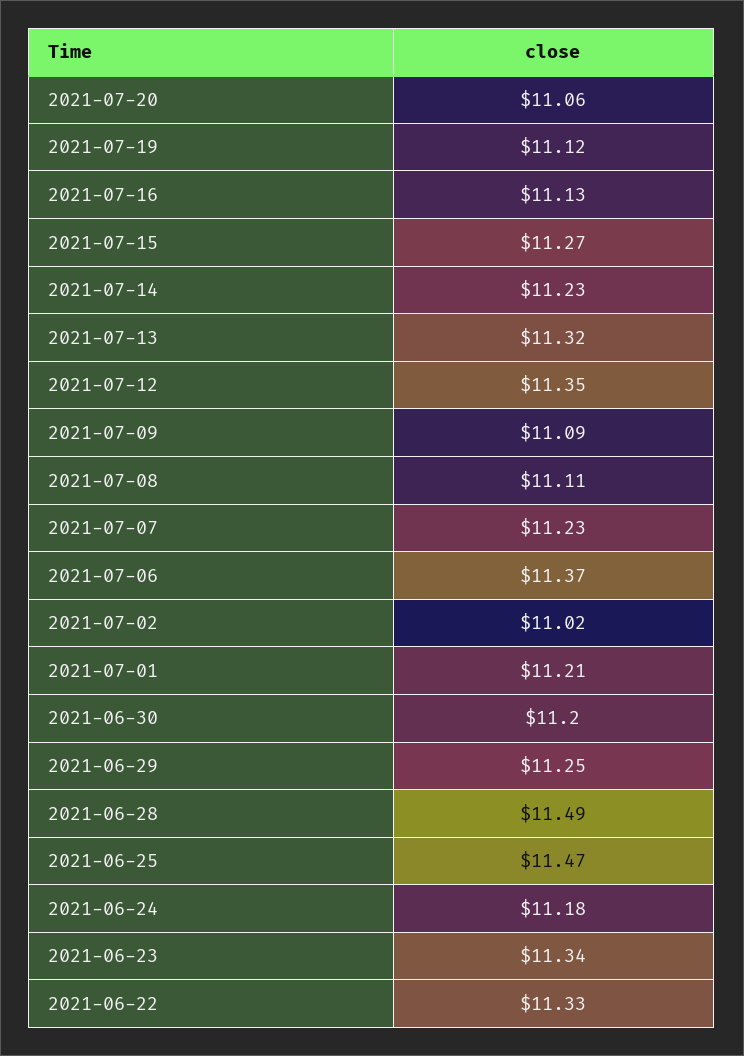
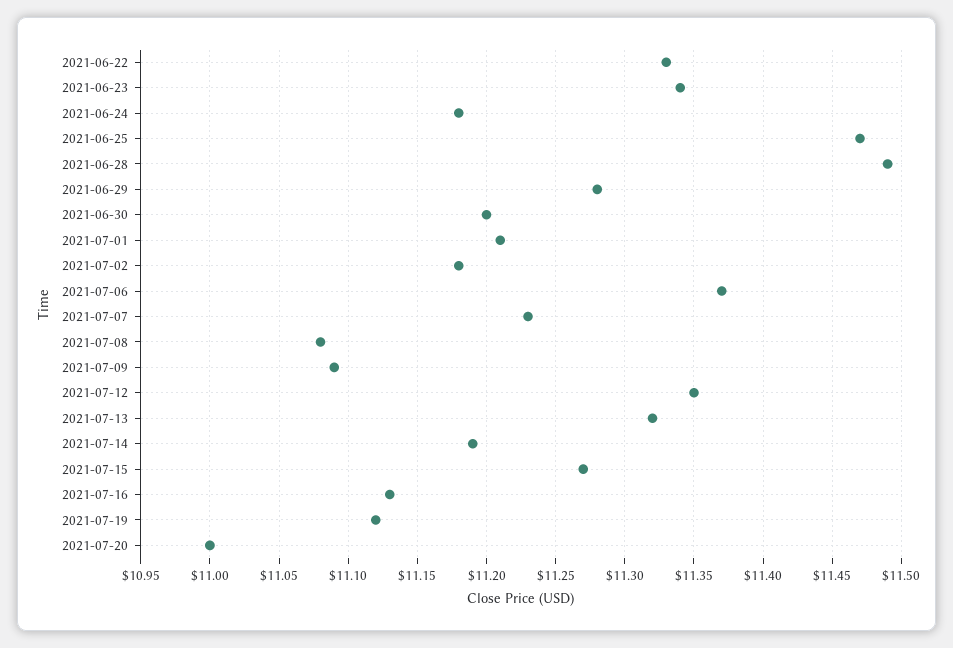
  {
-   "2021-07-20": 11.06,
+   "2021-07-20": 11,
    "2021-07-19": 11.12,
    "2021-07-16": 11.13,
    "2021-07-15": 11.27,
-   "2021-07-14": 11.23,
+   "2021-07-14": 11.19,
    "2021-07-13": 11.32,
    "2021-07-12": 11.35,
    "2021-07-09": 11.09,
-   "2021-07-08": 11.11,
+   "2021-07-08": 11.08,
    "2021-07-07": 11.23,
    "2021-07-06": 11.37,
-   "2021-07-02": 11.02,
+   "2021-07-02": 11.18,
    "2021-07-01": 11.21,
    "2021-06-30": 11.2,
-   "2021-06-29": 11.25,
+   "2021-06-29": 11.28,
    "2021-06-28": 11.49,
    "2021-06-25": 11.47,
    "2021-06-24": 11.18,
    "2021-06-23": 11.34,
    "2021-06-22": 11.33
  }

